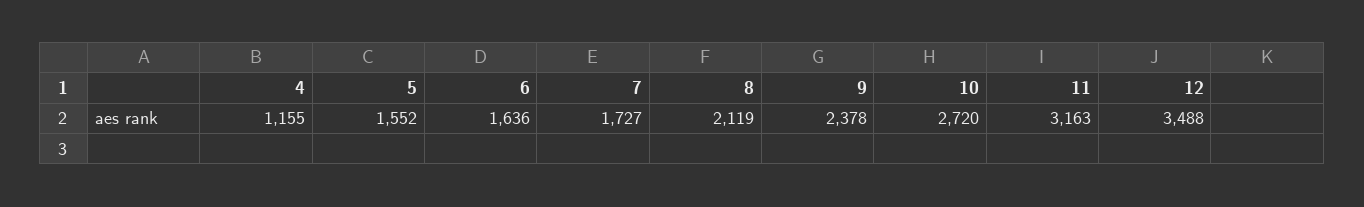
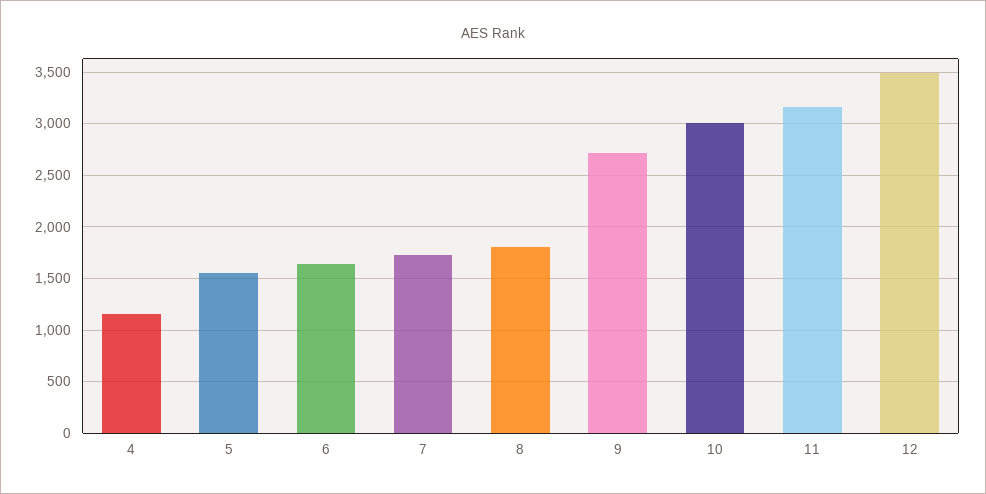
  {
    "4": 1155,
    "5": 1552,
    "6": 1636,
    "7": 1727,
-   "8": 2119,
+   "8": 1800,
-   "9": 2378,
+   "9": 2700,
-   "10": 2720,
+   "10": 3000,
    "11": 3163,
    "12": 3488
  }

